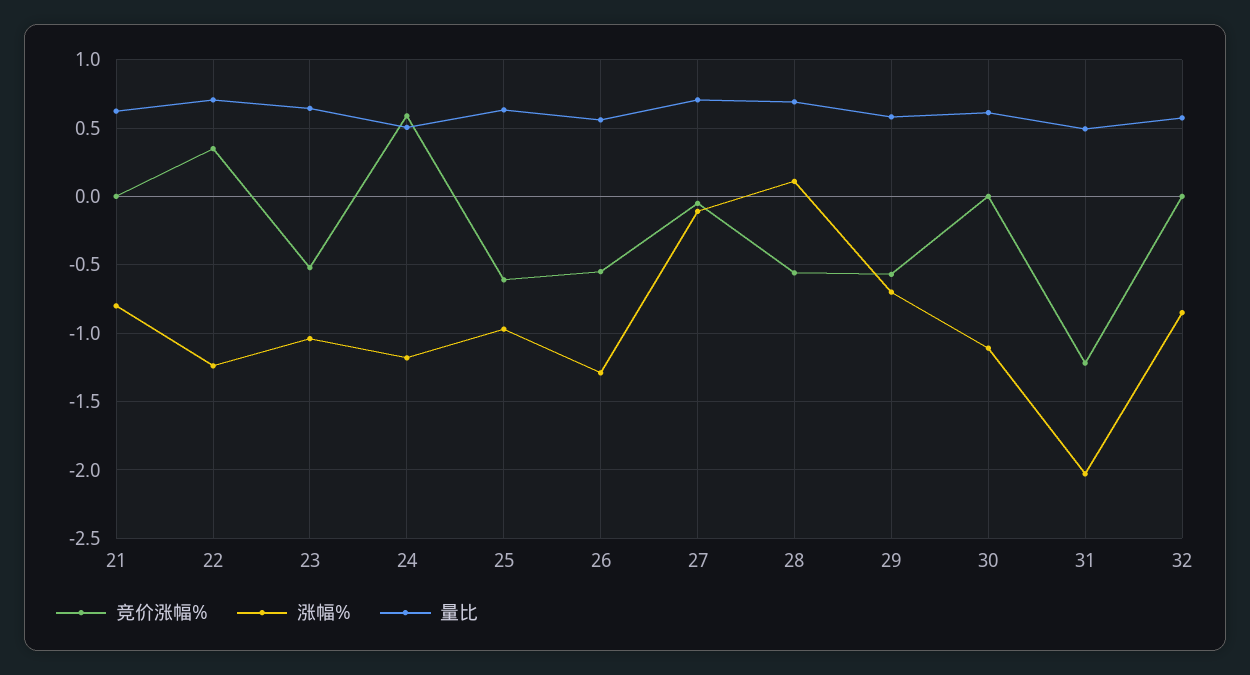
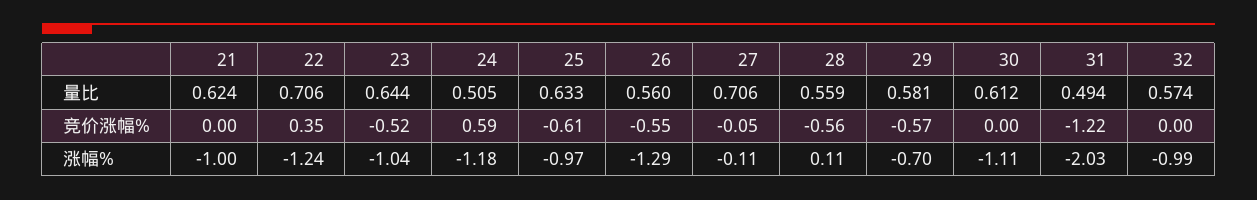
  {
    "竞价涨幅%": {
      "21": 0,
      "22": 0.35,
      "23": -0.52,
      "24": 0.59,
      "25": -0.61,
      "26": -0.55,
      "27": -0.05,
      "28": -0.56,
      "29": -0.57,
      "30": 0,
      "31": -1.22,
      "32": 0
    },
    "涨幅%": {
-     "21": -0.8,
+     "21": -1,
      "22": -1.24,
      "23": -1.04,
      "24": -1.18,
      "25": -0.97,
      "26": -1.29,
      "27": -0.11,
      "28": 0.11,
      "29": -0.7,
      "30": -1.11,
      "31": -2.03,
-     "32": -0.85
+     "32": -0.99
    },
    "量比": {
      "21": 0.624,
      "22": 0.706,
      "23": 0.644,
      "24": 0.505,
      "25": 0.633,
      "26": 0.56,
      "27": 0.706,
-     "28": 0.7,
+     "28": 0.559,
      "29": 0.581,
      "30": 0.612,
      "31": 0.494,
      "32": 0.574
    }
  }

